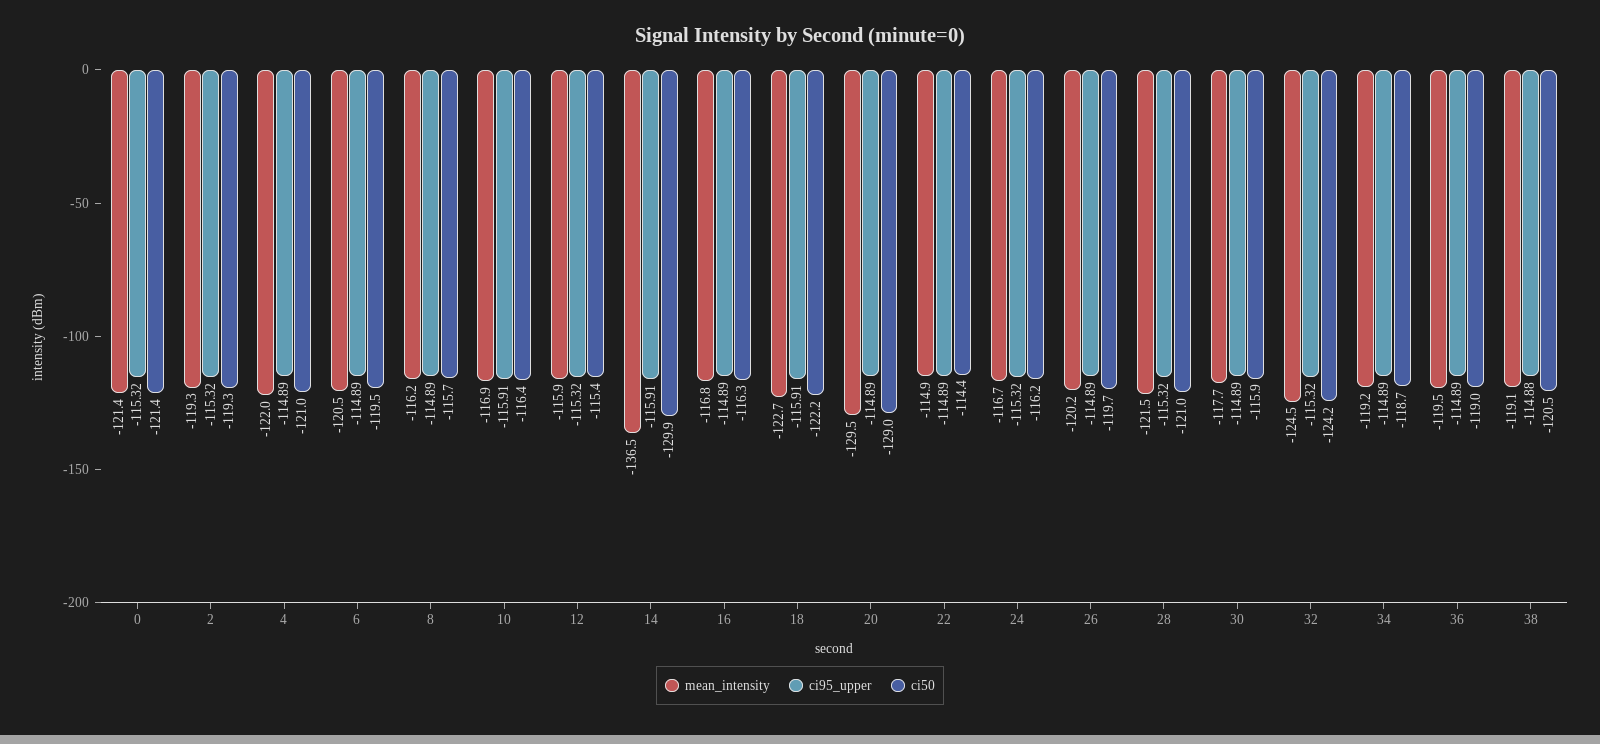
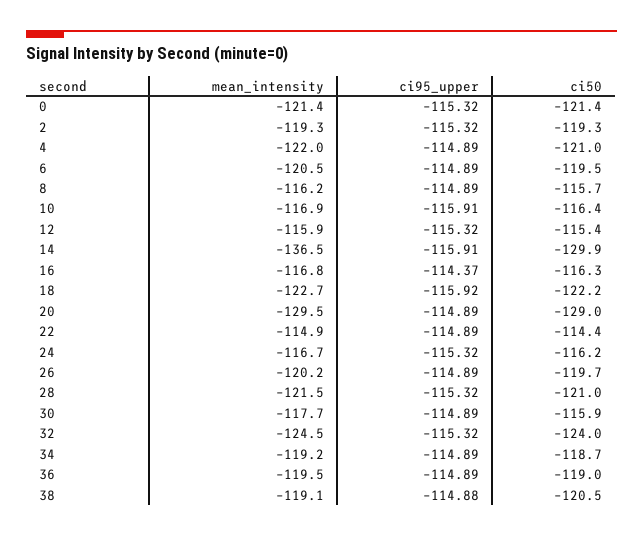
  {
    "mean_intensity": {
      "0": -121.4,
      "2": -119.3,
      "4": -122,
      "6": -120.5,
      "8": -116.2,
      "10": -116.9,
      "12": -115.9,
      "14": -136.5,
      "16": -116.8,
      "18": -122.7,
      "20": -129.5,
      "22": -114.9,
      "24": -116.7,
      "26": -120.2,
      "28": -121.5,
      "30": -117.7,
      "32": -124.5,
      "34": -119.2,
      "36": -119.5,
      "38": -119.1
    },
    "ci95_upper": {
      "0": -115.32,
      "2": -115.32,
      "4": -114.89,
      "6": -114.89,
      "8": -114.89,
      "10": -115.91,
      "12": -115.32,
      "14": -115.91,
-     "16": -114.89,
+     "16": -114.37,
-     "18": -115.91,
+     "18": -115.92,
      "20": -114.89,
      "22": -114.89,
      "24": -115.32,
      "26": -114.89,
      "28": -115.32,
      "30": -114.89,
      "32": -115.32,
      "34": -114.89,
      "36": -114.89,
      "38": -114.88
    },
    "ci50": {
      "0": -121.4,
      "2": -119.3,
      "4": -121,
      "6": -119.5,
      "8": -115.7,
      "10": -116.4,
      "12": -115.4,
      "14": -129.9,
      "16": -116.3,
      "18": -122.2,
      "20": -129,
      "22": -114.4,
      "24": -116.2,
      "26": -119.7,
      "28": -121,
      "30": -115.9,
-     "32": -124.2,
+     "32": -124,
      "34": -118.7,
      "36": -119,
      "38": -120.5
    }
  }

